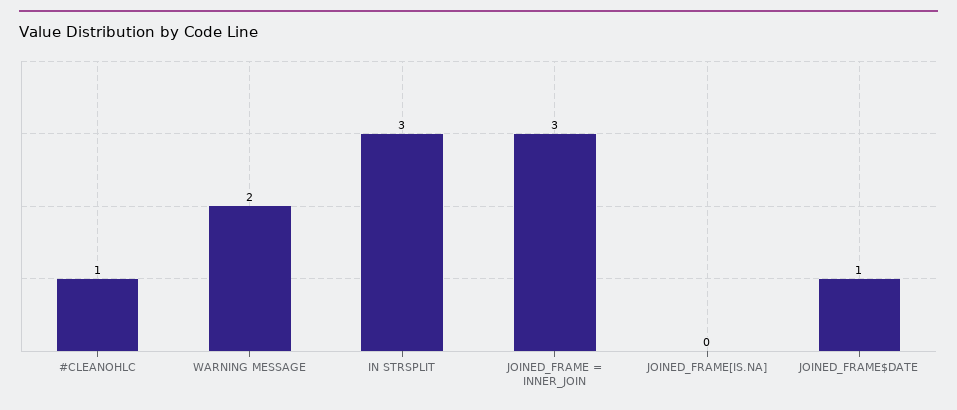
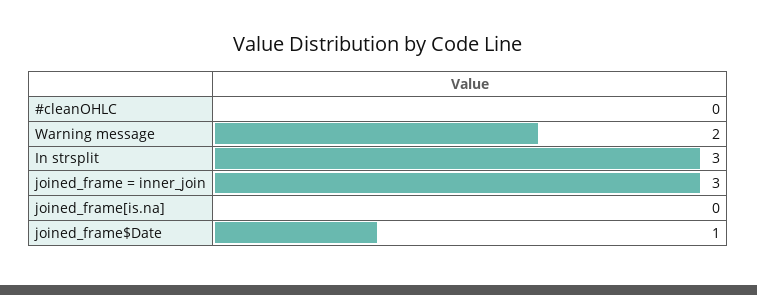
  {
-   "#CLEANOHLC": 1,
+   "#CLEANOHLC": 0,
    "WARNING MESSAGE": 2,
    "IN STRSPLIT": 3,
    "JOINED_FRAME = INNER_JOIN": 3,
    "JOINED_FRAME[IS.NA]": 0,
    "JOINED_FRAME$DATE": 1
  }

